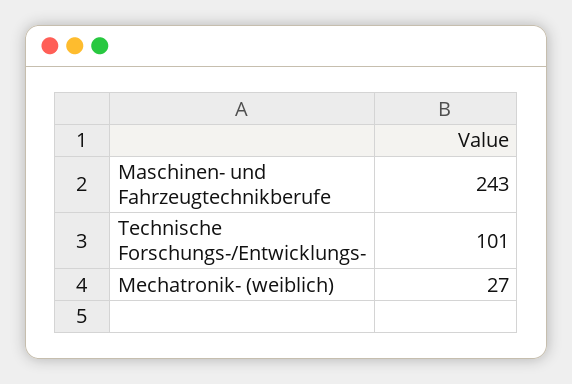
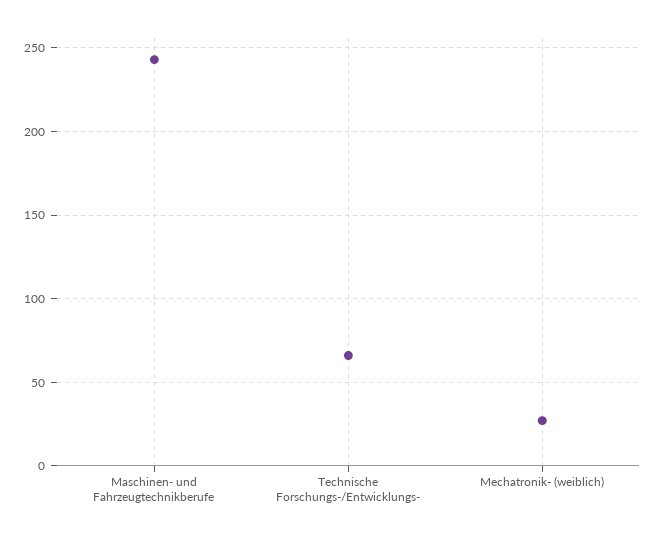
  {
    "Maschinen- und Fahrzeugtechnikberufe": 243,
-   "Technische Forschungs-/Entwicklungs-": 101,
+   "Technische Forschungs-/Entwicklungs-": 65,
    "Mechatronik- (weiblich)": 27
  }

